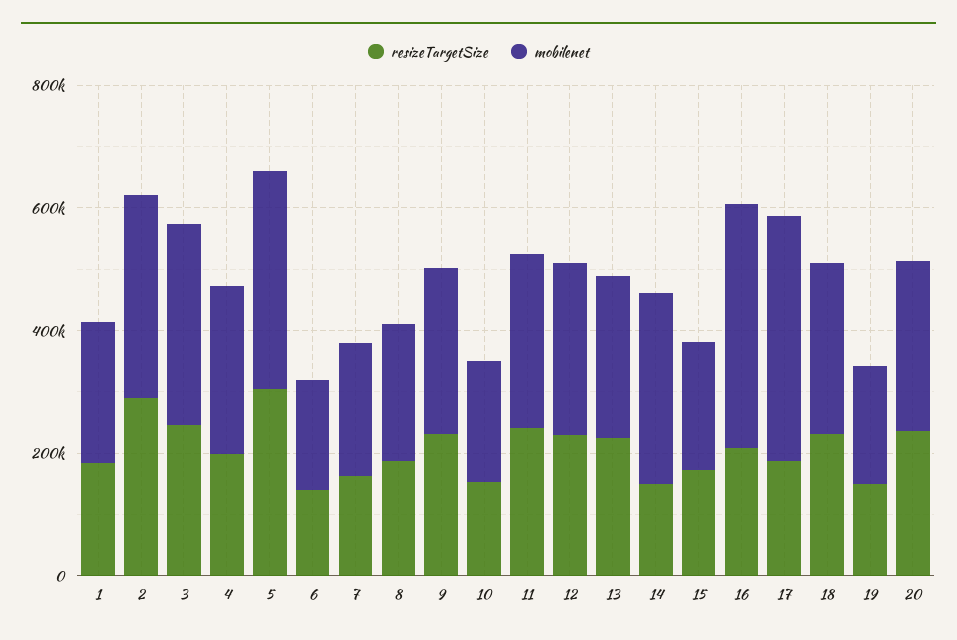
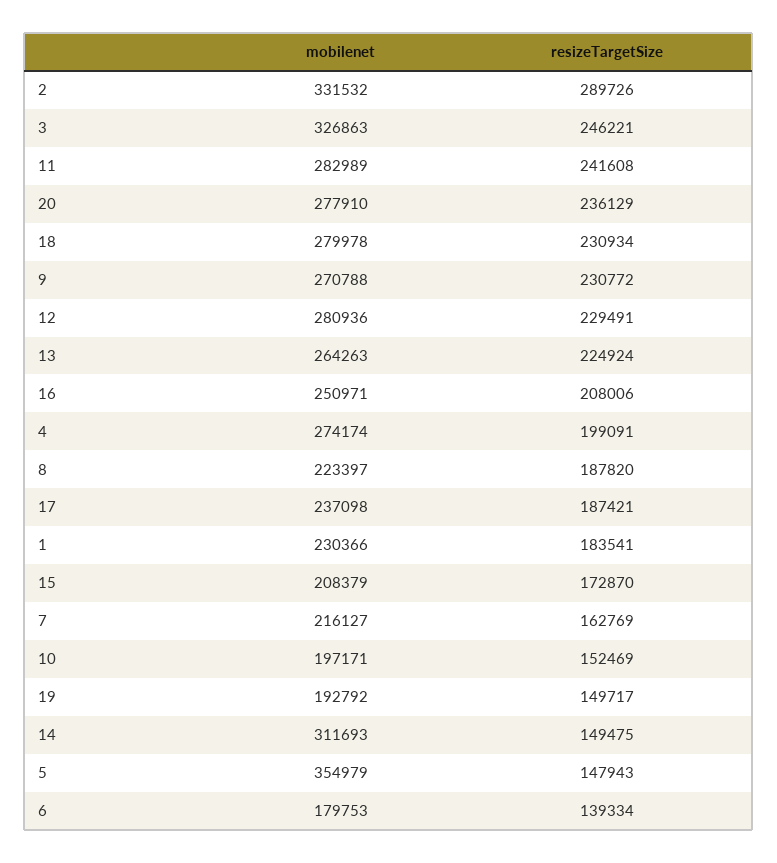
  {
    "resizeTargetSize": {
      "1": 183541,
      "2": 289726,
      "3": 246221,
      "4": 199091,
-     "5": 300000,
+     "5": 147943,
      "6": 139334,
      "7": 162769,
      "8": 187820,
      "9": 230772,
      "10": 152469,
      "11": 241608,
      "12": 229491,
      "13": 224924,
      "14": 149475,
      "15": 172870,
      "16": 208006,
      "17": 187421,
      "18": 230934,
      "19": 149717,
      "20": 236129
    },
    "mobilenet": {
      "1": 230366,
      "2": 331532,
      "3": 326863,
      "4": 274174,
      "5": 354979,
      "6": 179753,
      "7": 216127,
      "8": 223397,
      "9": 270788,
      "10": 197171,
      "11": 282989,
      "12": 280936,
      "13": 264263,
      "14": 311693,
      "15": 208379,
-     "16": 400000,
+     "16": 250971,
-     "17": 400000,
+     "17": 237098,
      "18": 279978,
      "19": 192792,
      "20": 277910
    }
  }

